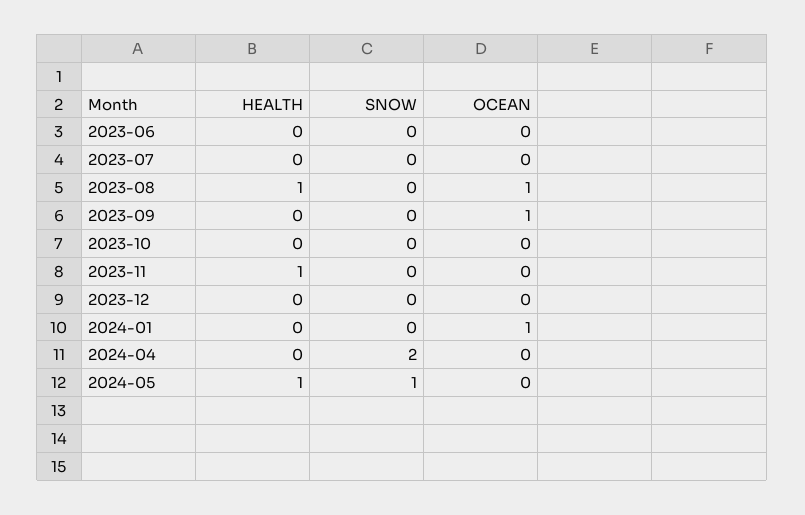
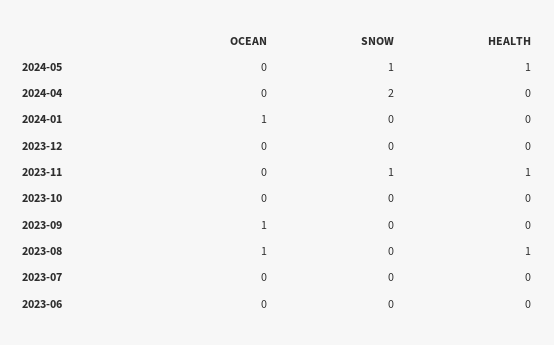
  {
    "HEALTH": {
      "2023-06": 0,
      "2023-07": 0,
      "2023-08": 1,
      "2023-09": 0,
      "2023-10": 0,
      "2023-11": 1,
      "2023-12": 0,
      "2024-01": 0,
      "2024-04": 0,
      "2024-05": 1
    },
    "SNOW": {
      "2023-06": 0,
      "2023-07": 0,
      "2023-08": 0,
      "2023-09": 0,
      "2023-10": 0,
-     "2023-11": 0,
+     "2023-11": 1,
      "2023-12": 0,
      "2024-01": 0,
      "2024-04": 2,
      "2024-05": 1
    },
    "OCEAN": {
      "2023-06": 0,
      "2023-07": 0,
      "2023-08": 1,
      "2023-09": 1,
      "2023-10": 0,
      "2023-11": 0,
      "2023-12": 0,
      "2024-01": 1,
      "2024-04": 0,
      "2024-05": 0
    }
  }

